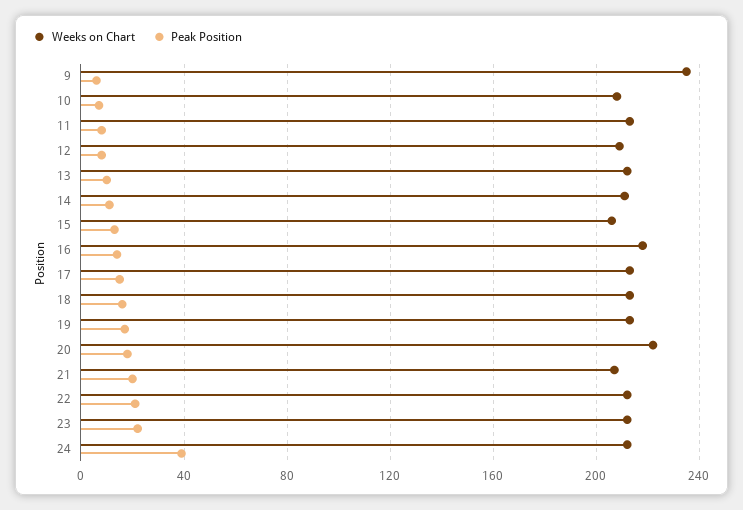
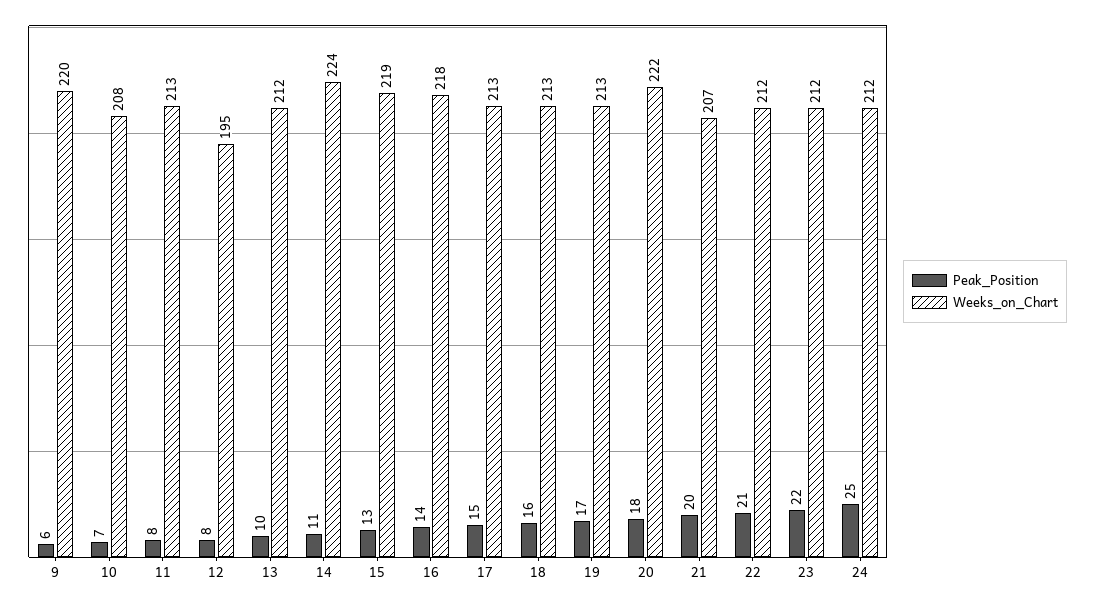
  {
    "Weeks on Chart": {
-     "9": 235,
+     "9": 220,
      "10": 208,
      "11": 213,
-     "12": 210,
+     "12": 195,
      "13": 212,
-     "14": 210,
+     "14": 224,
-     "15": 205,
+     "15": 219,
      "16": 218,
      "17": 213,
      "18": 213,
      "19": 213,
      "20": 222,
      "21": 207,
      "22": 212,
      "23": 212,
      "24": 212
    },
    "Peak Position": {
      "9": 6,
      "10": 7,
      "11": 8,
      "12": 8,
      "13": 10,
      "14": 11,
      "15": 13,
      "16": 14,
      "17": 15,
      "18": 16,
      "19": 17,
      "20": 18,
      "21": 20,
      "22": 21,
      "23": 22,
-     "24": 40
+     "24": 25
    }
  }

